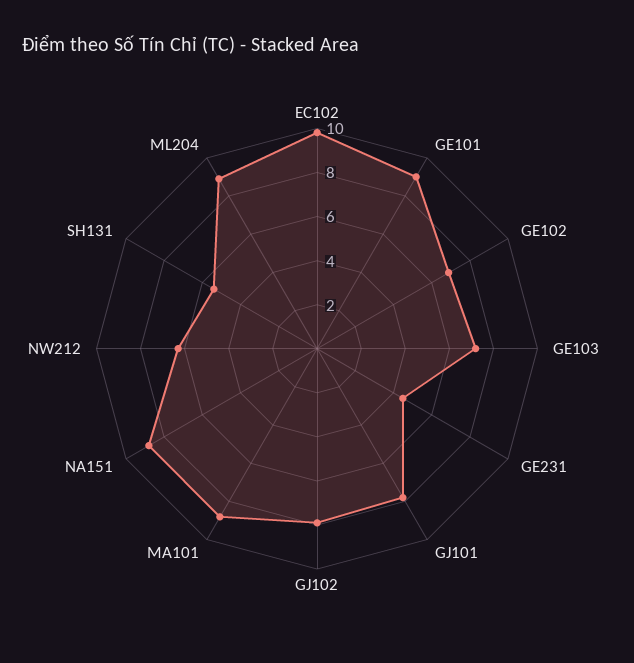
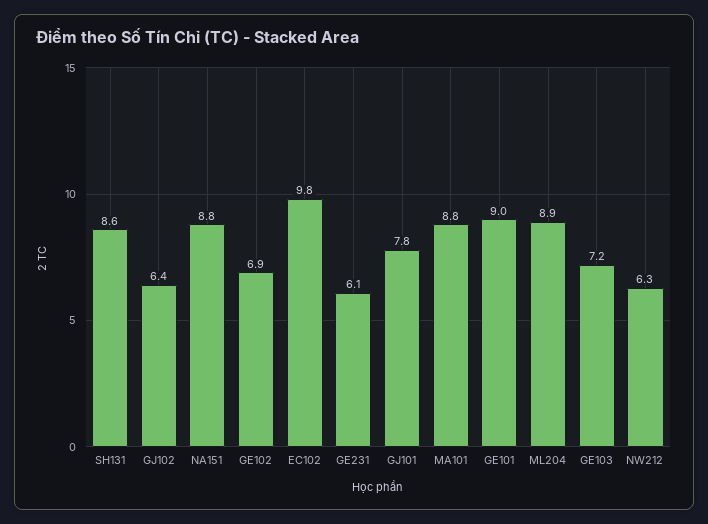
  {
    "EC102": 9.8,
    "GE101": 9,
    "GE102": 6.9,
    "GE103": 7.2,
-   "GE231": 4.5,
+   "GE231": 6.1,
    "GJ101": 7.8,
-   "GJ102": 8,
+   "GJ102": 6.4,
    "MA101": 8.8,
    "NA151": 8.8,
    "NW212": 6.3,
-   "SH131": 5.5,
+   "SH131": 8.6,
    "ML204": 8.9
  }

